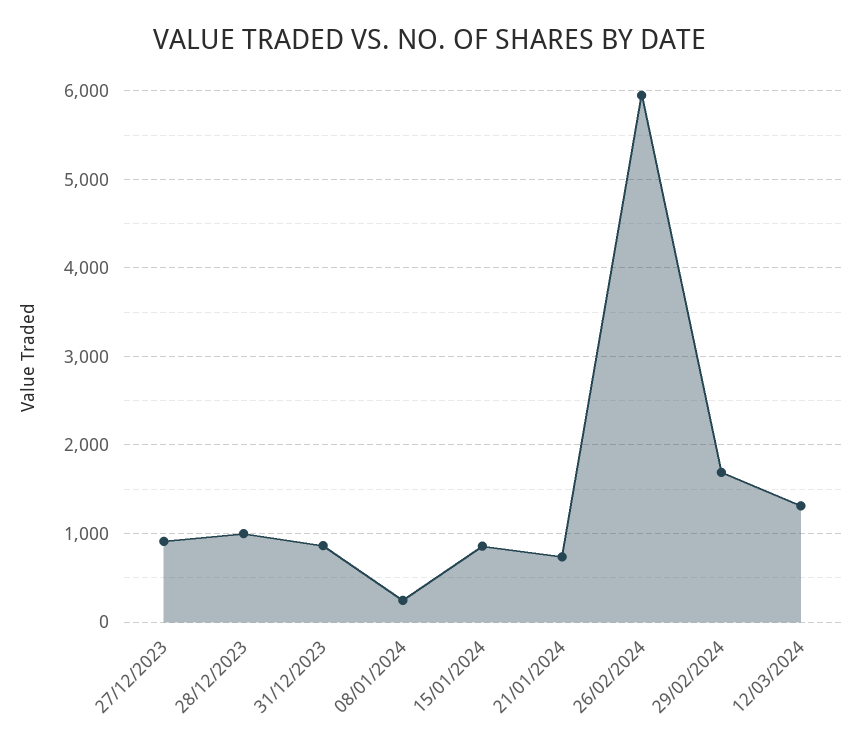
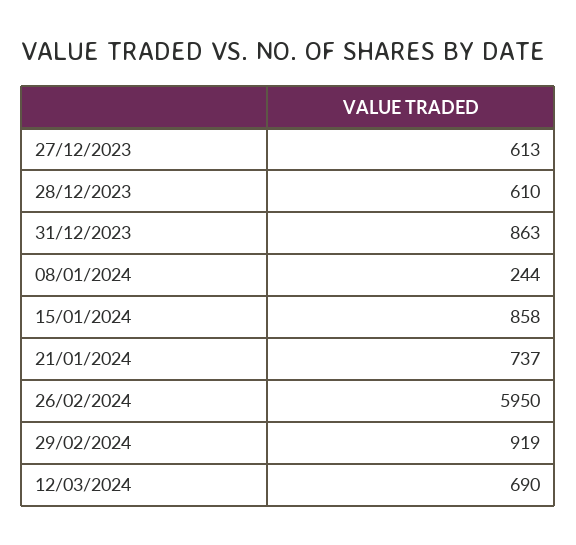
  {
-   "27/12/2023": 900,
+   "27/12/2023": 613,
-   "28/12/2023": 1000,
+   "28/12/2023": 610,
    "31/12/2023": 863,
    "08/01/2024": 244,
    "15/01/2024": 858,
    "21/01/2024": 737,
    "26/02/2024": 5950,
-   "29/02/2024": 1700,
+   "29/02/2024": 919,
-   "12/03/2024": 1300
+   "12/03/2024": 690
  }

